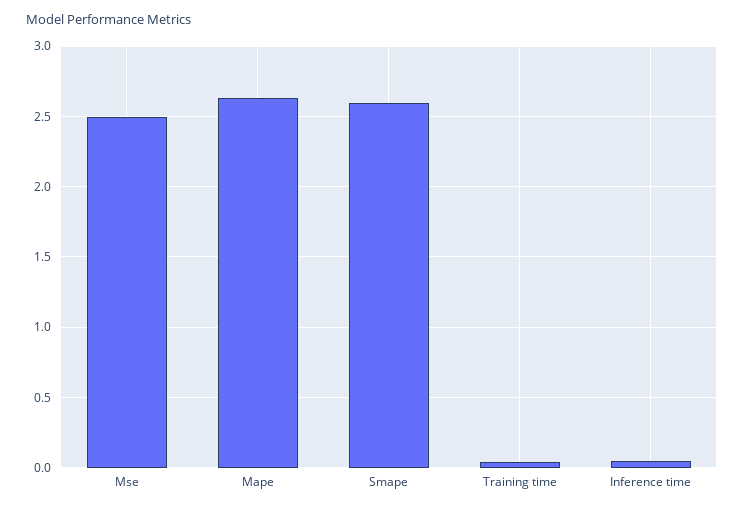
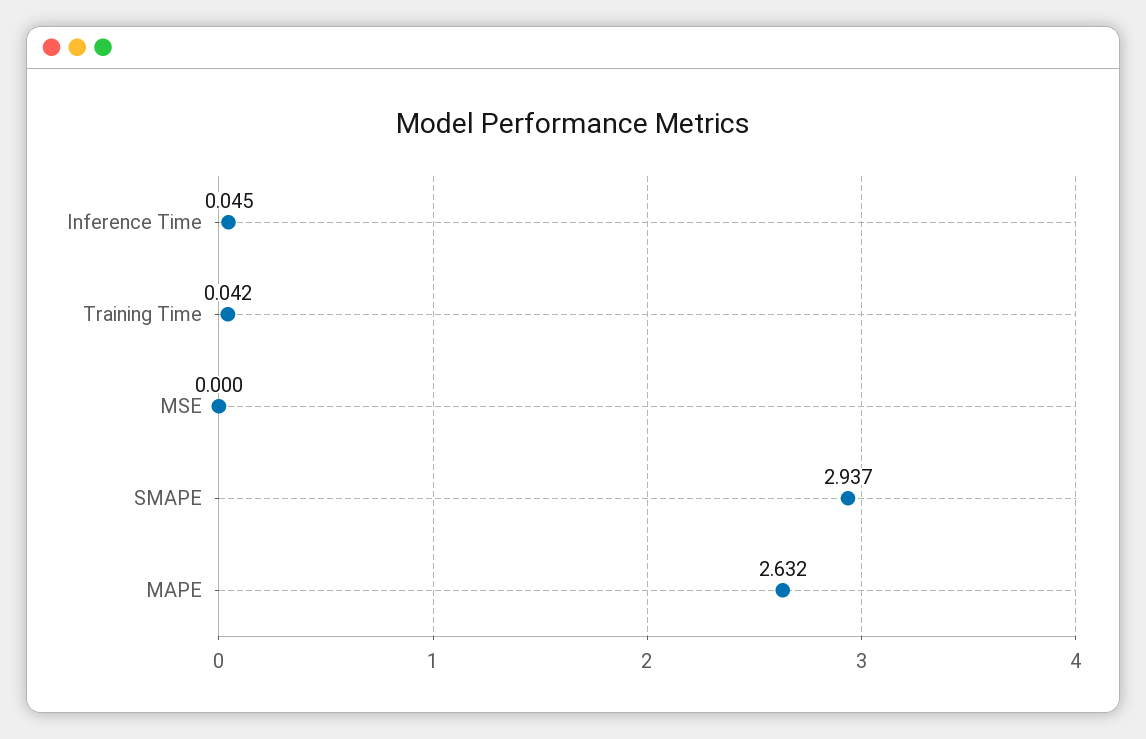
  {
-   "Mse": 2.5,
+   "Mse": 0,
    "Mape": 2.632,
-   "Smape": 2.6,
+   "Smape": 2.937,
    "Training time": 0.042,
    "Inference time": 0.045
  }

